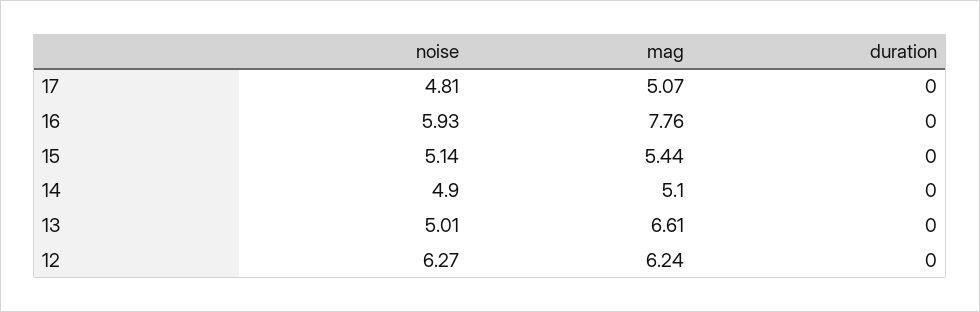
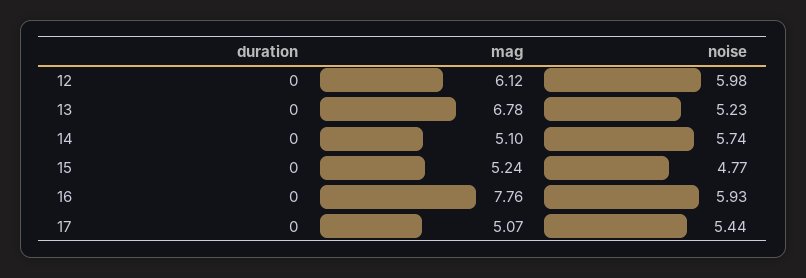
  {
    "noise": {
-     "17": 4.81,
+     "17": 5.44,
      "16": 5.93,
-     "15": 5.14,
+     "15": 4.77,
-     "14": 4.9,
+     "14": 5.74,
-     "13": 5.01,
+     "13": 5.23,
-     "12": 6.27
+     "12": 5.98
    },
    "mag": {
      "17": 5.07,
      "16": 7.76,
-     "15": 5.44,
+     "15": 5.24,
      "14": 5.1,
-     "13": 6.61,
+     "13": 6.78,
-     "12": 6.24
+     "12": 6.12
    },
    "duration": {
      "17": 0,
      "16": 0,
      "15": 0,
      "14": 0,
      "13": 0,
      "12": 0
    }
  }

